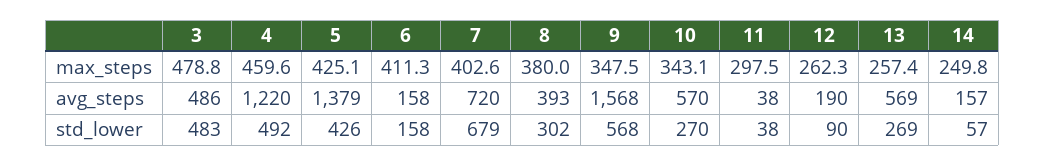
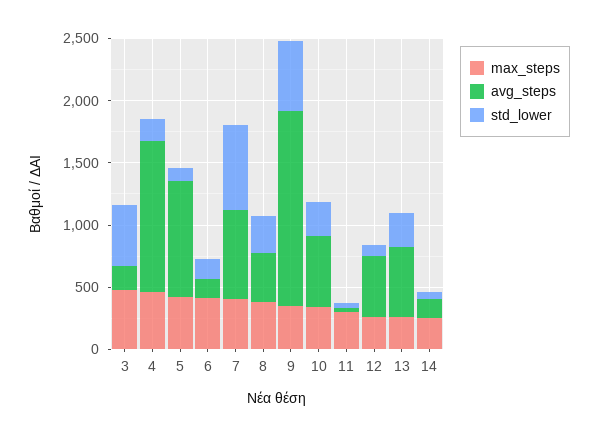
  {
    "max_steps": {
      "3": 478.8,
      "4": 459.6,
      "5": 425.1,
      "6": 411.3,
      "7": 402.6,
      "8": 380,
      "9": 347.5,
      "10": 343.1,
      "11": 297.5,
      "12": 262.3,
      "13": 257.4,
      "14": 249.8
    },
    "avg_steps": {
-     "3": 486,
+     "3": 200,
      "4": 1220,
-     "5": 1379,
+     "5": 900,
      "6": 158,
      "7": 720,
      "8": 393,
      "9": 1568,
      "10": 570,
      "11": 38,
-     "12": 190,
+     "12": 500,
      "13": 569,
      "14": 157
    },
    "std_lower": {
      "3": 483,
-     "4": 492,
+     "4": 200,
-     "5": 426,
+     "5": 100,
      "6": 158,
      "7": 679,
      "8": 302,
      "9": 568,
      "10": 270,
      "11": 38,
      "12": 90,
      "13": 269,
      "14": 57
    }
  }

